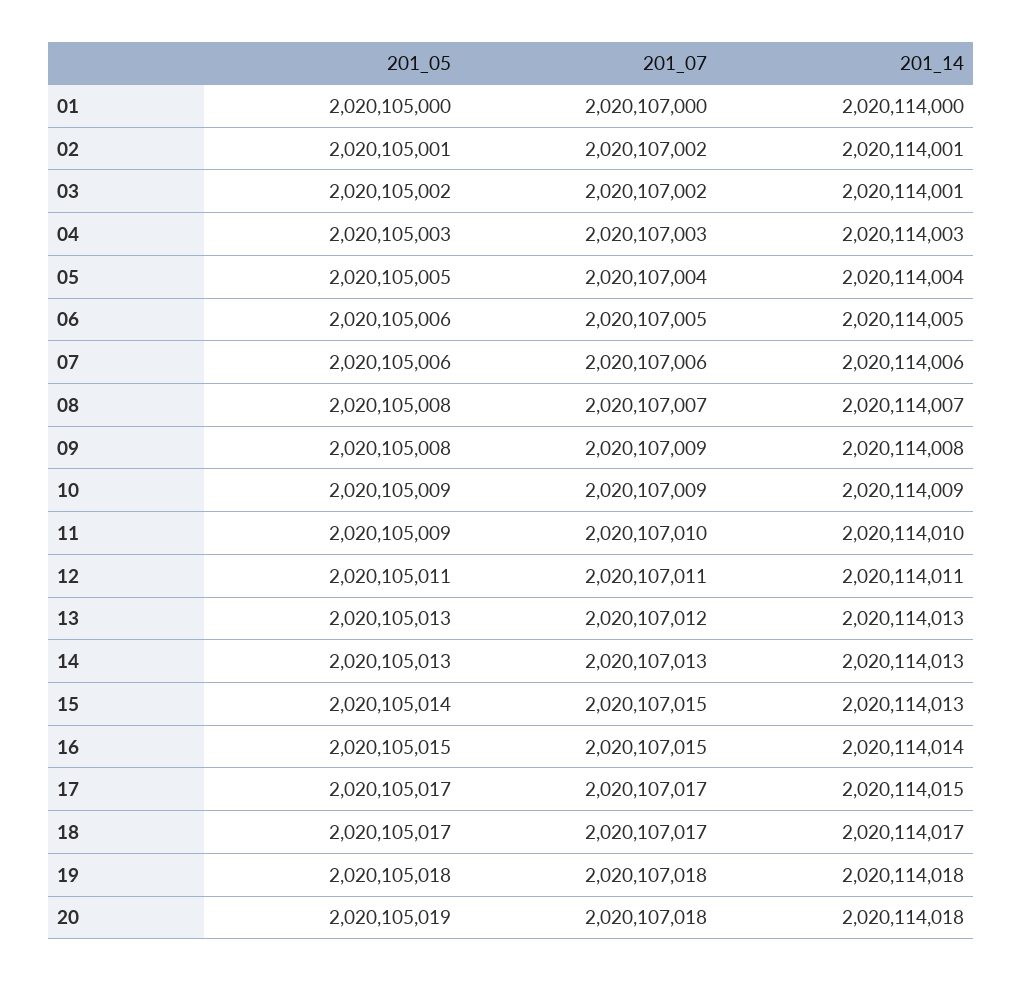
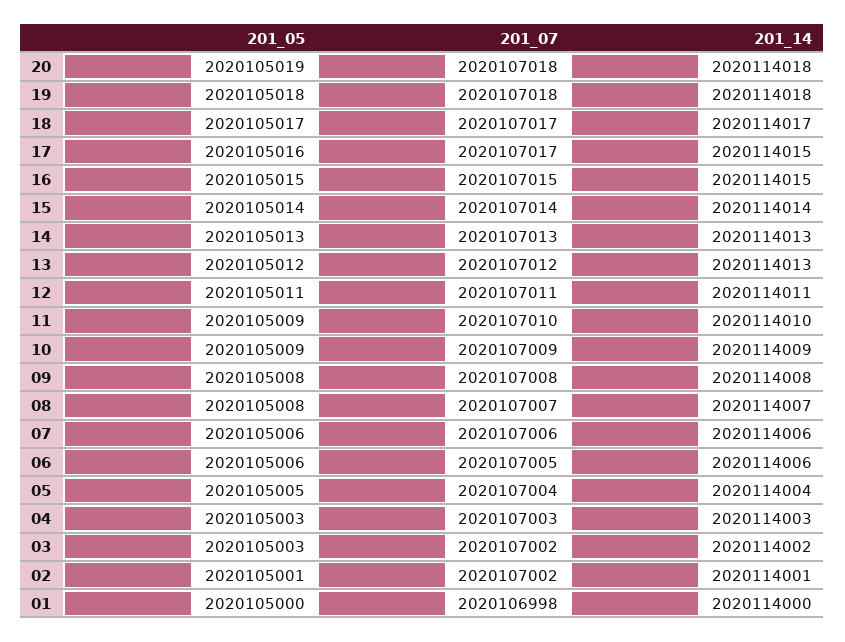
  {
    "201_05": {
      "01": 2020105000,
      "02": 2020105001,
-     "03": 2020105002,
+     "03": 2020105003,
      "04": 2020105003,
      "05": 2020105005,
      "06": 2020105006,
      "07": 2020105006,
      "08": 2020105008,
      "09": 2020105008,
      "10": 2020105009,
      "11": 2020105009,
      "12": 2020105011,
-     "13": 2020105013,
+     "13": 2020105012,
      "14": 2020105013,
      "15": 2020105014,
      "16": 2020105015,
-     "17": 2020105017,
+     "17": 2020105016,
      "18": 2020105017,
      "19": 2020105018,
      "20": 2020105019
    },
    "201_07": {
-     "01": 2020107000,
+     "01": 2020106998,
      "02": 2020107002,
      "03": 2020107002,
      "04": 2020107003,
      "05": 2020107004,
      "06": 2020107005,
      "07": 2020107006,
      "08": 2020107007,
-     "09": 2020107009,
+     "09": 2020107008,
      "10": 2020107009,
      "11": 2020107010,
      "12": 2020107011,
      "13": 2020107012,
      "14": 2020107013,
-     "15": 2020107015,
+     "15": 2020107014,
      "16": 2020107015,
      "17": 2020107017,
      "18": 2020107017,
      "19": 2020107018,
      "20": 2020107018
    },
    "201_14": {
      "01": 2020114000,
      "02": 2020114001,
-     "03": 2020114001,
+     "03": 2020114002,
      "04": 2020114003,
      "05": 2020114004,
-     "06": 2020114005,
+     "06": 2020114006,
      "07": 2020114006,
      "08": 2020114007,
      "09": 2020114008,
      "10": 2020114009,
      "11": 2020114010,
      "12": 2020114011,
      "13": 2020114013,
      "14": 2020114013,
-     "15": 2020114013,
+     "15": 2020114014,
-     "16": 2020114014,
+     "16": 2020114015,
      "17": 2020114015,
      "18": 2020114017,
      "19": 2020114018,
      "20": 2020114018
    }
  }

